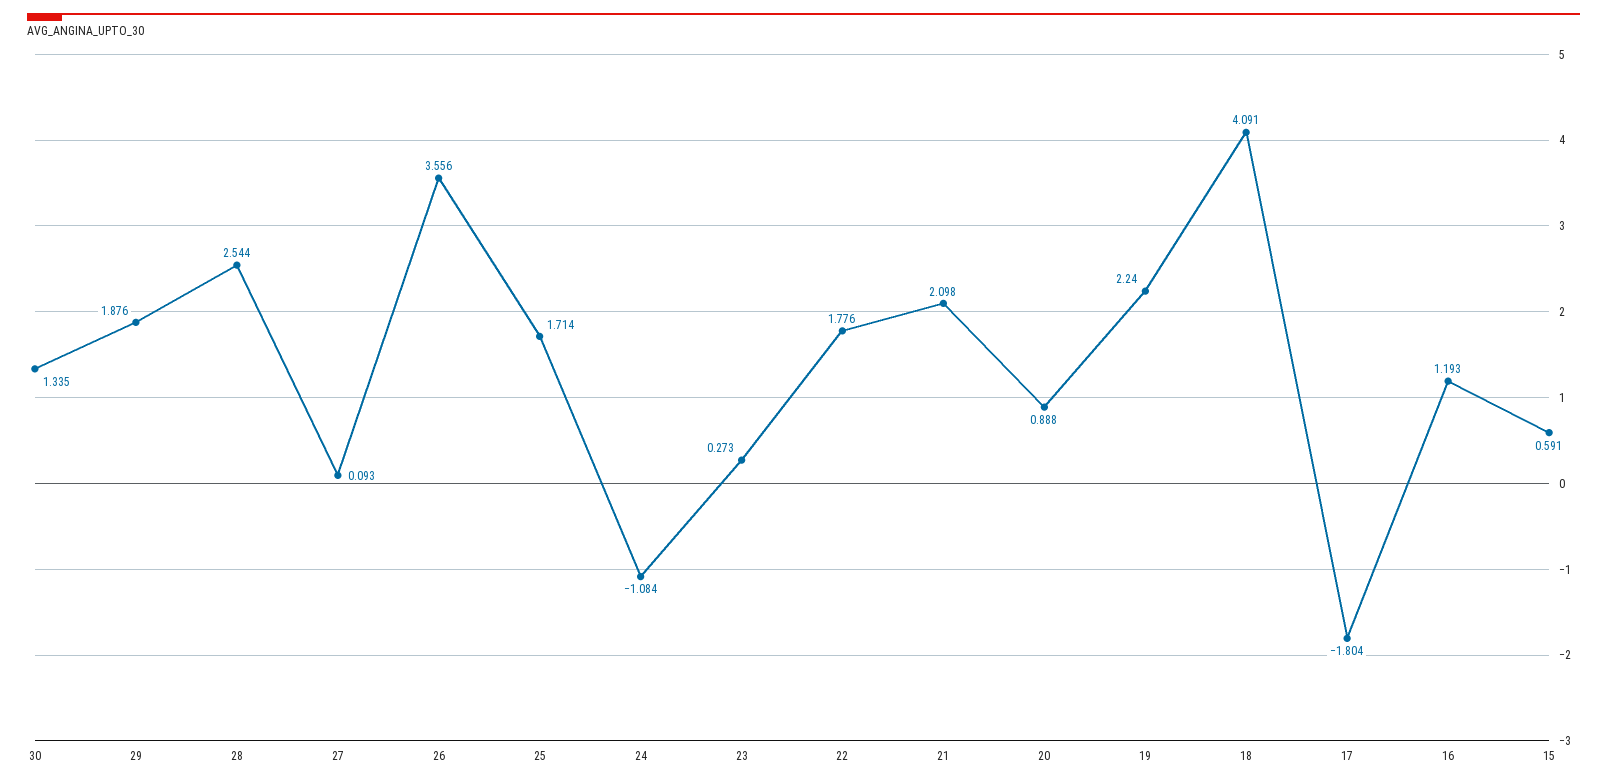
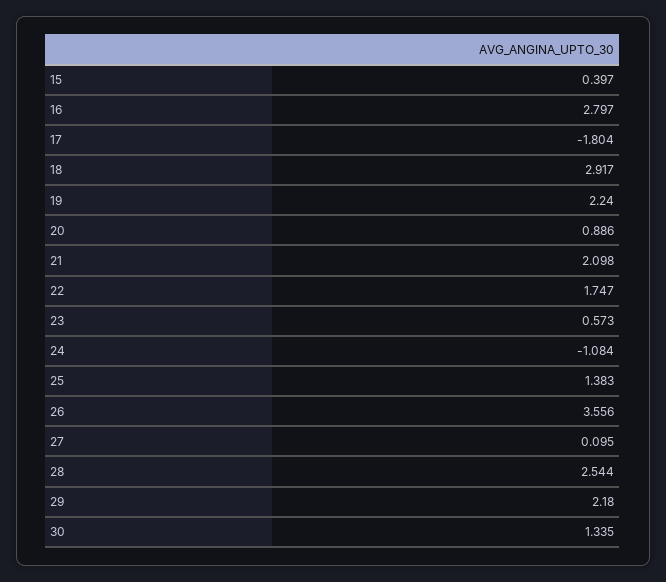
  {
    "30": 1.335,
-   "29": 1.876,
+   "29": 2.18,
    "28": 2.544,
-   "27": 0.093,
+   "27": 0.095,
    "26": 3.556,
-   "25": 1.714,
+   "25": 1.383,
    "24": -1.084,
-   "23": 0.273,
+   "23": 0.573,
-   "22": 1.776,
+   "22": 1.747,
    "21": 2.098,
-   "20": 0.888,
+   "20": 0.886,
    "19": 2.24,
-   "18": 4.091,
+   "18": 2.917,
    "17": -1.804,
-   "16": 1.193,
+   "16": 2.797,
-   "15": 0.591
+   "15": 0.397
  }

